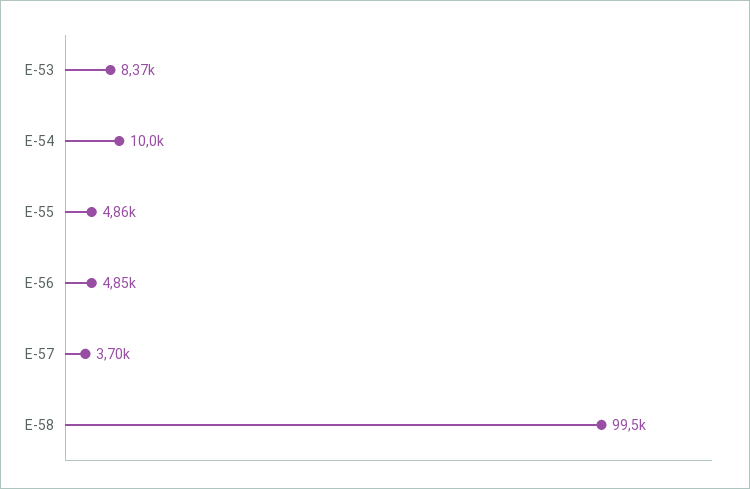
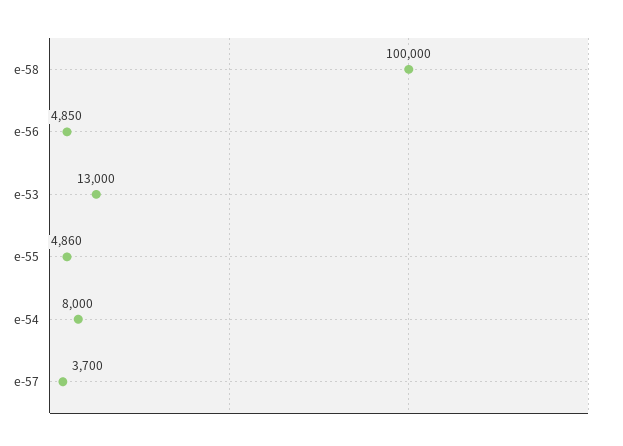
  {
-   "E-53": 8370,
+   "E-53": 13000,
-   "E-54": 10000,
+   "E-54": 8000,
    "E-55": 4860,
    "E-56": 4850,
    "E-57": 3700,
-   "E-58": 99500
+   "E-58": 100000
  }

